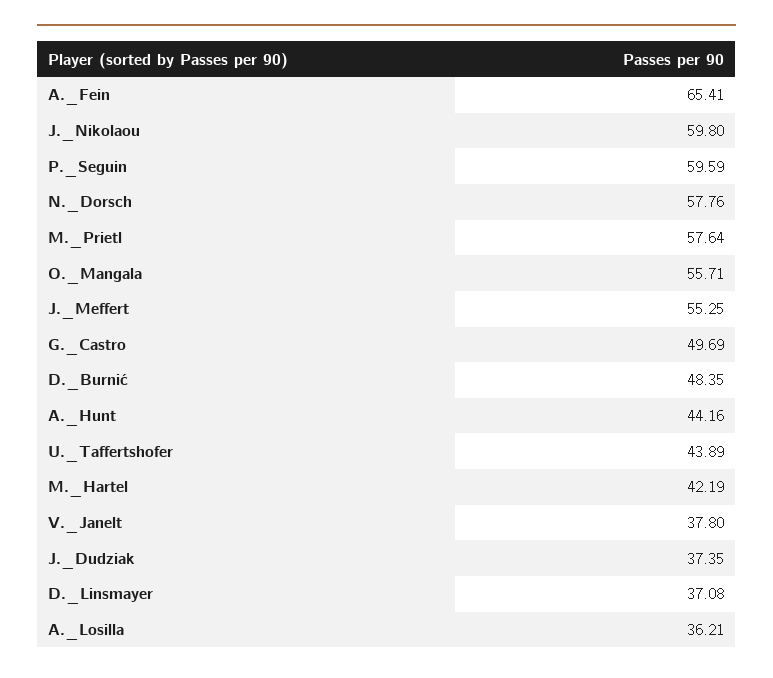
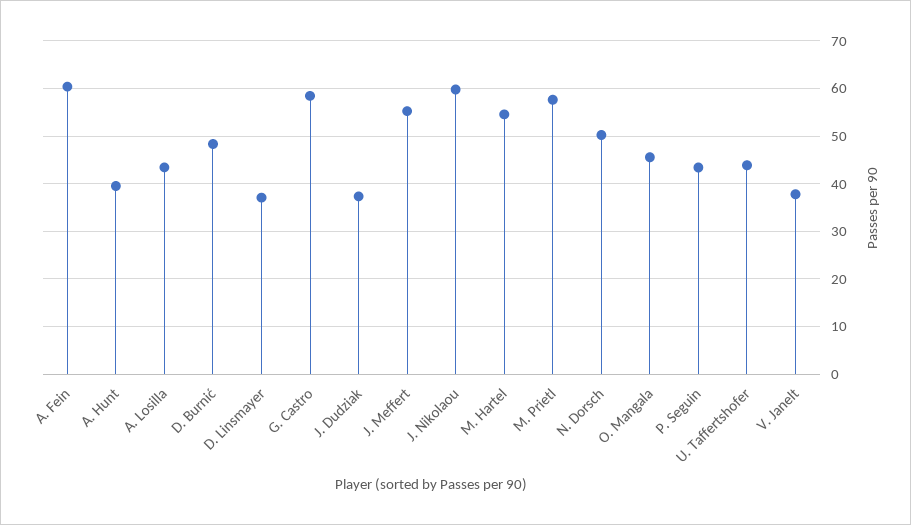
  {
-   "A._Fein": 65.41,
+   "A._Fein": 60,
    "J._Nikolaou": 59.8,
-   "P._Seguin": 59.59,
+   "P._Seguin": 44,
-   "N._Dorsch": 57.76,
+   "N._Dorsch": 50,
    "M._Prietl": 57.64,
-   "O._Mangala": 55.71,
+   "O._Mangala": 46,
    "J._Meffert": 55.25,
-   "G._Castro": 49.69,
+   "G._Castro": 58,
    "D._Burnić": 48.35,
-   "A._Hunt": 44.16,
+   "A._Hunt": 40,
    "U._Taffertshofer": 43.89,
-   "M._Hartel": 42.19,
+   "M._Hartel": 54,
    "V._Janelt": 37.8,
    "J._Dudziak": 37.35,
    "D._Linsmayer": 37.08,
-   "A._Losilla": 36.21
+   "A._Losilla": 44
  }

